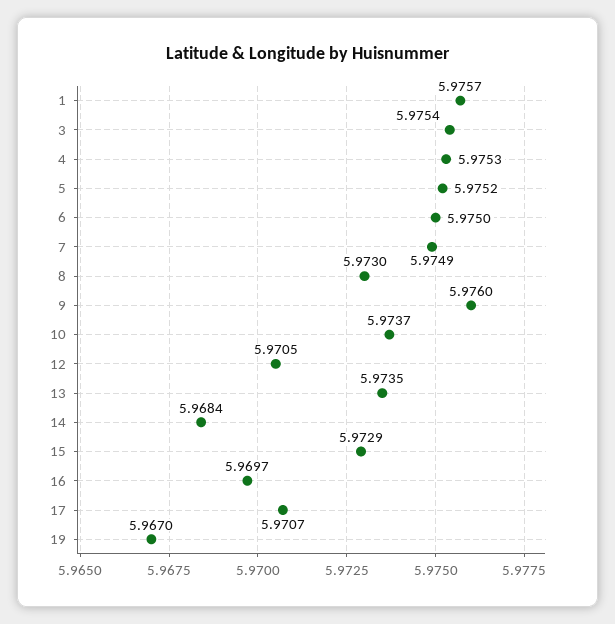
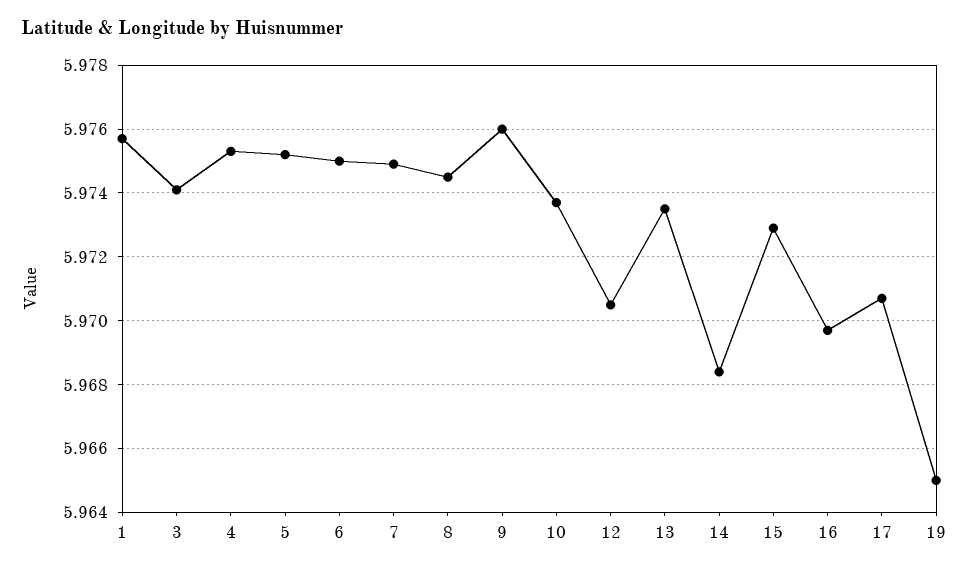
  {
    "1": 5.9757,
-   "3": 5.9754,
+   "3": 5.974,
    "4": 5.9753,
    "5": 5.9752,
    "6": 5.975,
    "7": 5.9749,
-   "8": 5.973,
+   "8": 5.9745,
    "9": 5.976,
    "10": 5.9737,
    "12": 5.9705,
    "13": 5.9735,
    "14": 5.9684,
    "15": 5.9729,
    "16": 5.9697,
    "17": 5.9707,
-   "19": 5.967
+   "19": 5.965
  }

